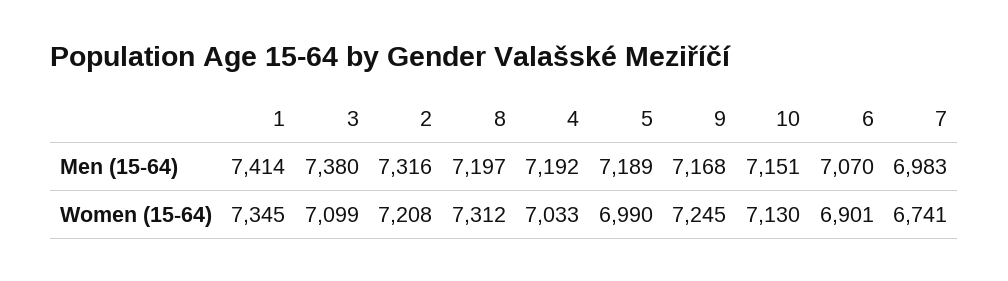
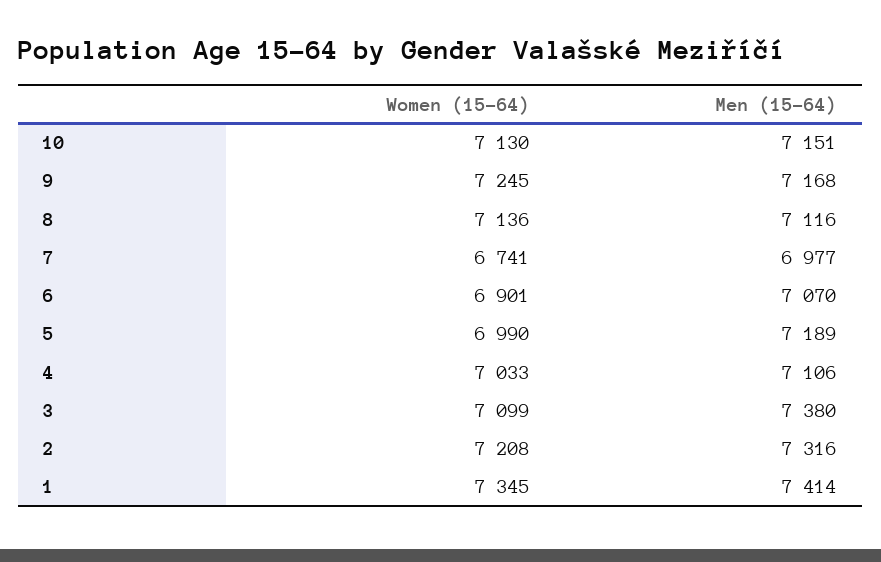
  {
    "1": {
      "Men (15-64)": 7414,
      "Women (15-64)": 7345
    },
    "3": {
      "Men (15-64)": 7380,
      "Women (15-64)": 7099
    },
    "2": {
      "Men (15-64)": 7316,
      "Women (15-64)": 7208
    },
    "8": {
-     "Men (15-64)": 7197,
+     "Men (15-64)": 7116,
-     "Women (15-64)": 7312
+     "Women (15-64)": 7136
    },
    "4": {
-     "Men (15-64)": 7192,
+     "Men (15-64)": 7106,
      "Women (15-64)": 7033
    },
    "5": {
      "Men (15-64)": 7189,
      "Women (15-64)": 6990
    },
    "9": {
      "Men (15-64)": 7168,
      "Women (15-64)": 7245
    },
    "10": {
      "Men (15-64)": 7151,
      "Women (15-64)": 7130
    },
    "6": {
      "Men (15-64)": 7070,
      "Women (15-64)": 6901
    },
    "7": {
-     "Men (15-64)": 6983,
+     "Men (15-64)": 6977,
      "Women (15-64)": 6741
    }
  }

